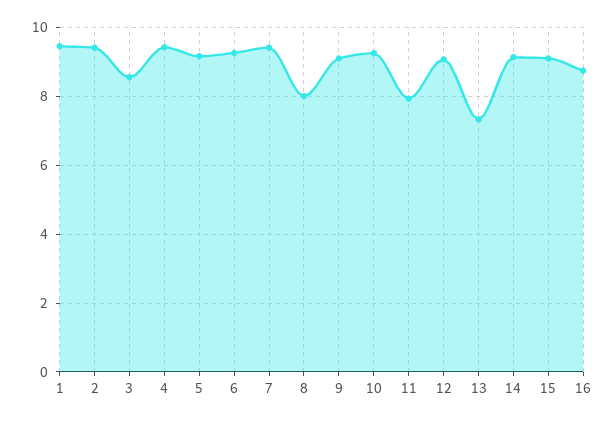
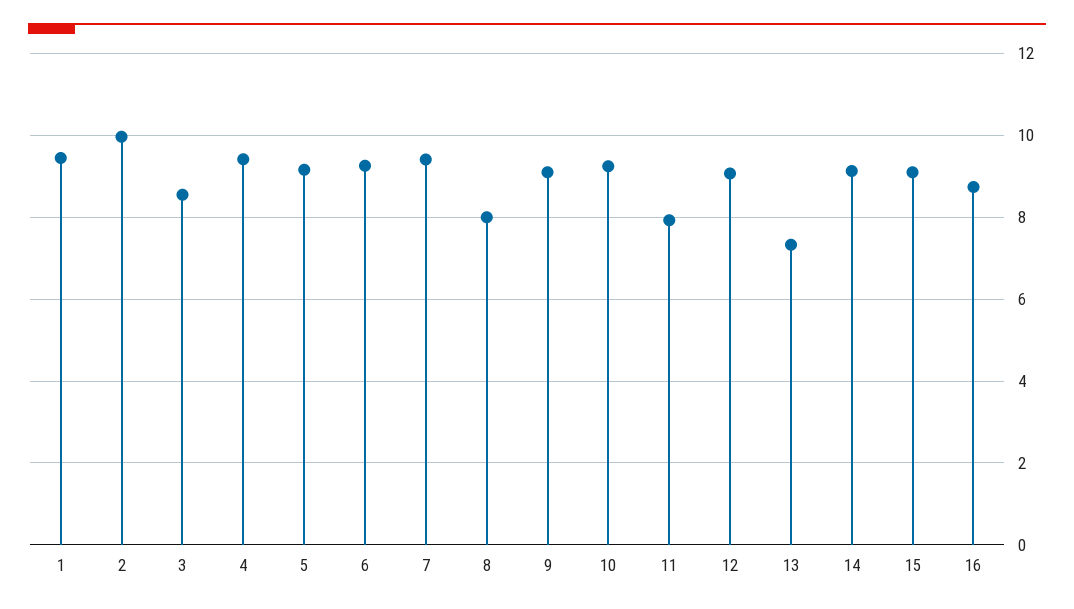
  {
    "1": 9.4,
-   "2": 9.4,
+   "2": 10,
    "3": 8.6,
    "4": 9.4,
    "5": 9.2,
    "6": 9.2,
    "7": 9.4,
    "8": 8,
    "9": 9.2,
    "10": 9.2,
    "11": 8,
    "12": 9,
    "13": 7.4,
    "14": 9.2,
    "15": 9.2,
    "16": 8.8
  }

